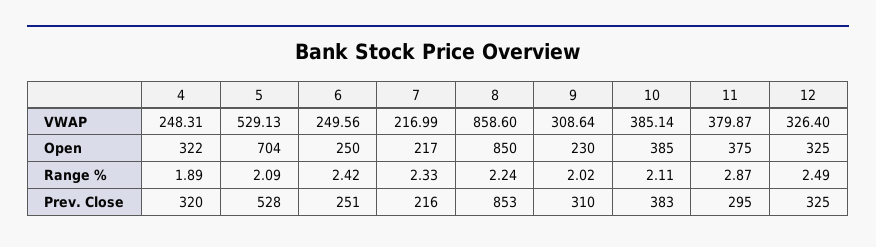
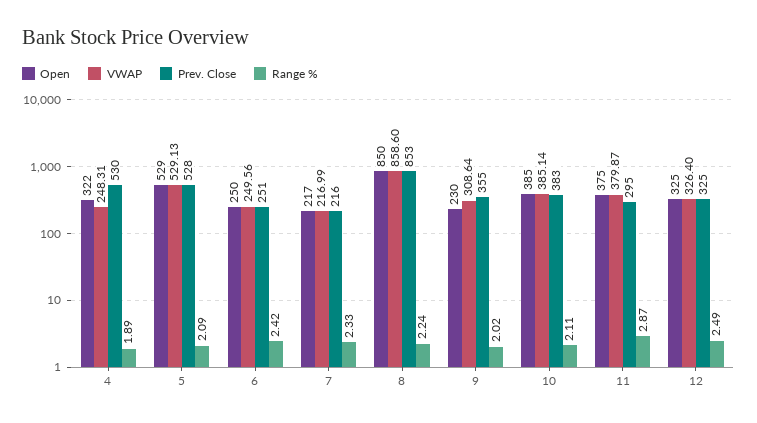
  {
    "VWAP": {
      "4": 248.31,
      "5": 529.13,
      "6": 249.56,
      "7": 216.99,
      "8": 858.6,
      "9": 308.64,
      "10": 385.14,
      "11": 379.87,
      "12": 326.4
    },
    "Open": {
      "4": 322,
-     "5": 704,
+     "5": 529,
      "6": 250,
      "7": 217,
      "8": 850,
      "9": 230,
      "10": 385,
      "11": 375,
      "12": 325
    },
    "Range %": {
      "4": 1.89,
      "5": 2.09,
      "6": 2.42,
      "7": 2.33,
      "8": 2.24,
      "9": 2.02,
      "10": 2.11,
      "11": 2.87,
      "12": 2.49
    },
    "Prev. Close": {
-     "4": 320,
+     "4": 530,
      "5": 528,
      "6": 251,
      "7": 216,
      "8": 853,
-     "9": 310,
+     "9": 355,
      "10": 383,
      "11": 295,
      "12": 325
    }
  }

